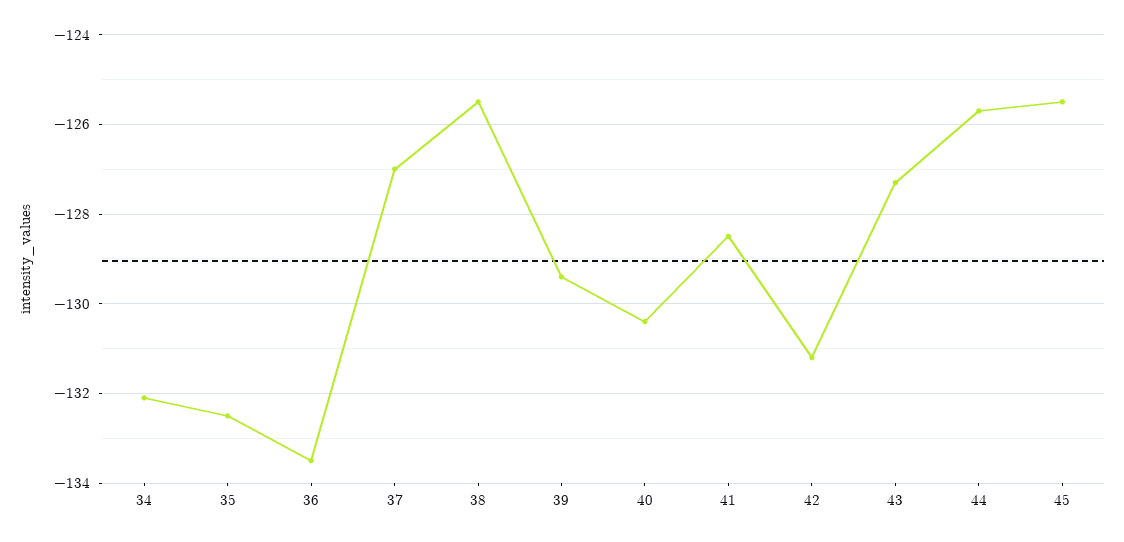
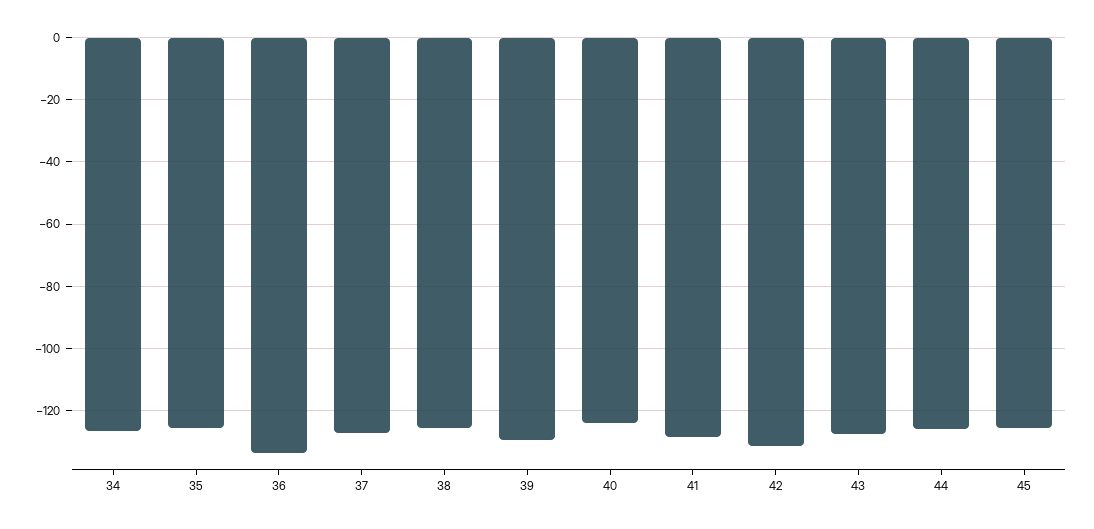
  {
-   "34": -132,
+   "34": -126,
-   "35": -132.5,
+   "35": -126,
    "36": -133.5,
    "37": -127,
    "38": -125.5,
    "39": -129.5,
-   "40": -130.5,
+   "40": -124,
    "41": -128.5,
    "42": -131,
    "43": -127.5,
    "44": -125.5,
    "45": -125.5
  }

